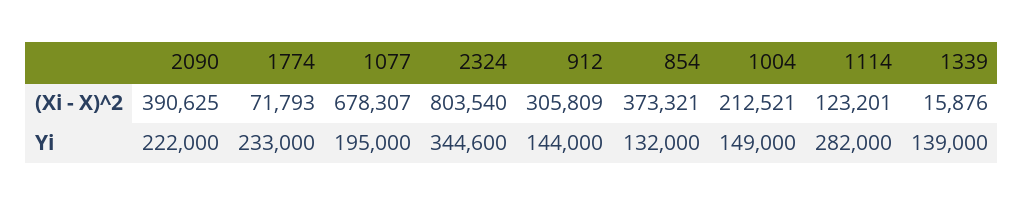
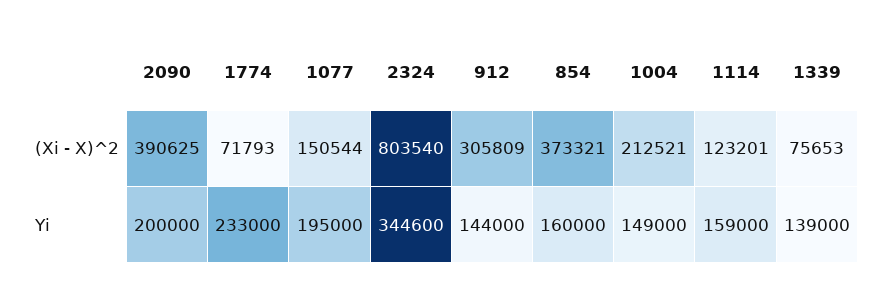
  {
    "2090": {
      "(Xi - X)^2": 390625,
-     "Yi": 222000
+     "Yi": 200000
    },
    "1774": {
      "(Xi - X)^2": 71793,
      "Yi": 233000
    },
    "1077": {
-     "(Xi - X)^2": 678307,
+     "(Xi - X)^2": 150544,
      "Yi": 195000
    },
    "2324": {
      "(Xi - X)^2": 803540,
      "Yi": 344600
    },
    "912": {
      "(Xi - X)^2": 305809,
      "Yi": 144000
    },
    "854": {
      "(Xi - X)^2": 373321,
-     "Yi": 132000
+     "Yi": 160000
    },
    "1004": {
      "(Xi - X)^2": 212521,
      "Yi": 149000
    },
    "1114": {
      "(Xi - X)^2": 123201,
-     "Yi": 282000
+     "Yi": 159000
    },
    "1339": {
-     "(Xi - X)^2": 15876,
+     "(Xi - X)^2": 75653,
      "Yi": 139000
    }
  }

